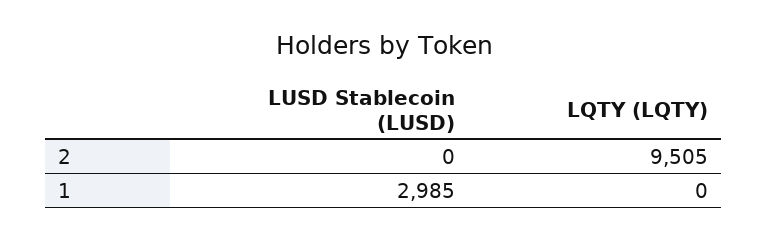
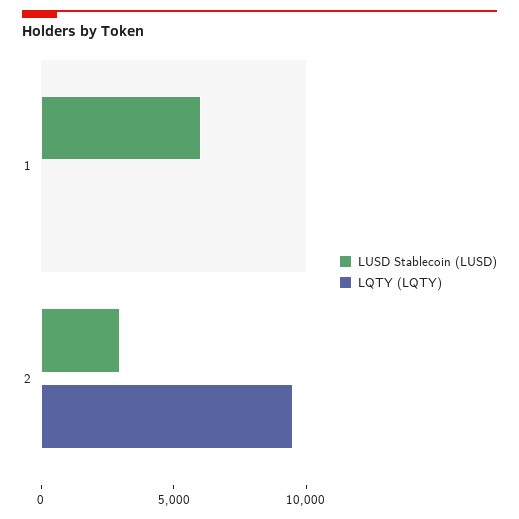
  {
    "LUSD Stablecoin (LUSD)": {
-     "2": 0,
+     "2": 3000,
-     "1": 2985
+     "1": 6000
    },
    "LQTY (LQTY)": {
      "2": 9505,
      "1": 0
    }
  }

